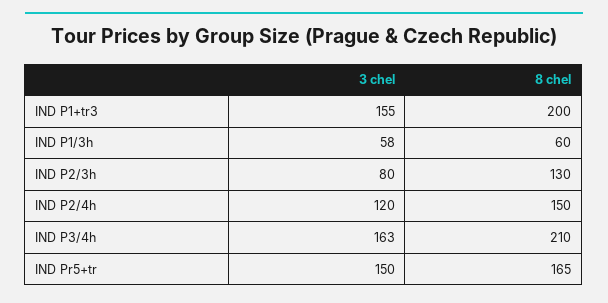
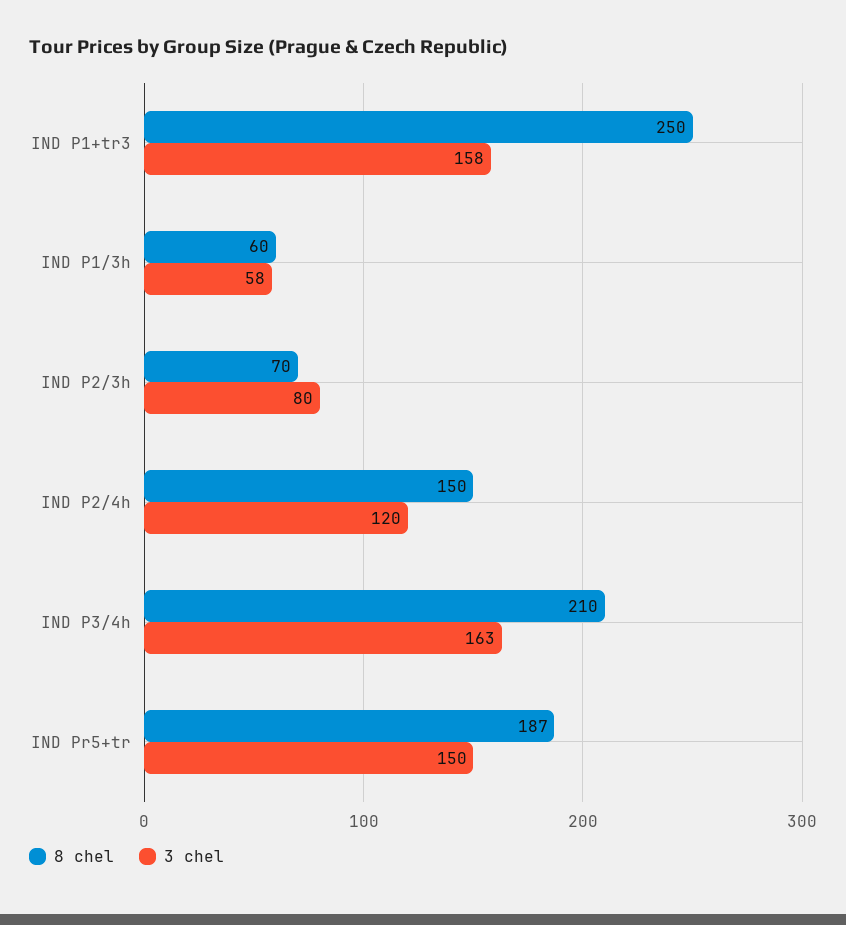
  {
    "3 chel": {
-     "IND P1+tr3": 155,
+     "IND P1+tr3": 158,
      "IND P1/3h": 58,
      "IND P2/3h": 80,
      "IND P2/4h": 120,
      "IND P3/4h": 163,
      "IND Pr5+tr": 150
    },
    "8 chel": {
-     "IND P1+tr3": 200,
+     "IND P1+tr3": 250,
      "IND P1/3h": 60,
-     "IND P2/3h": 130,
+     "IND P2/3h": 70,
      "IND P2/4h": 150,
      "IND P3/4h": 210,
-     "IND Pr5+tr": 165
+     "IND Pr5+tr": 187
    }
  }

